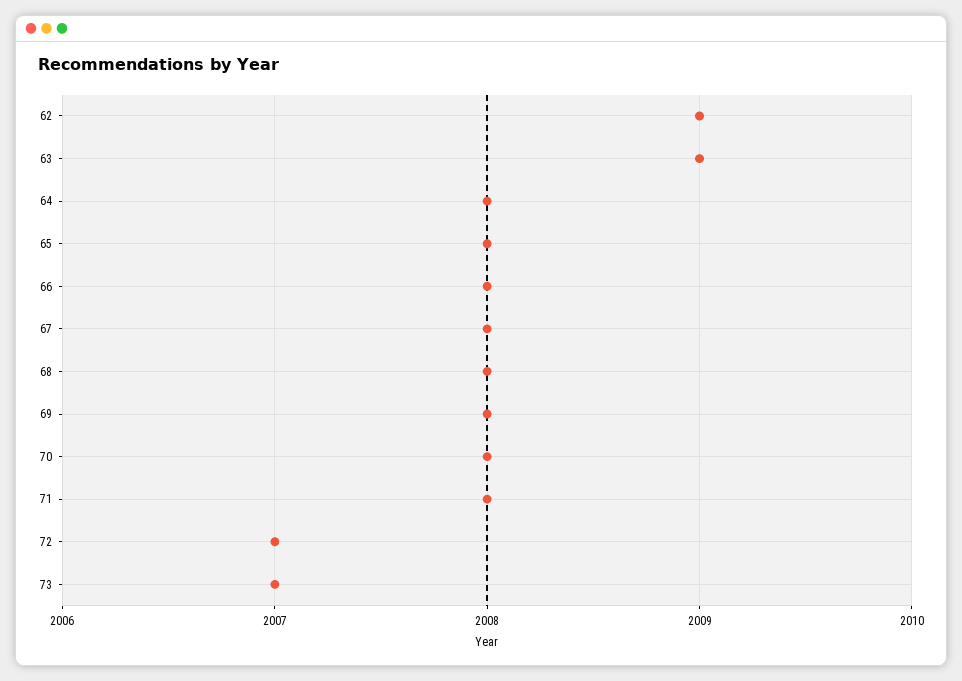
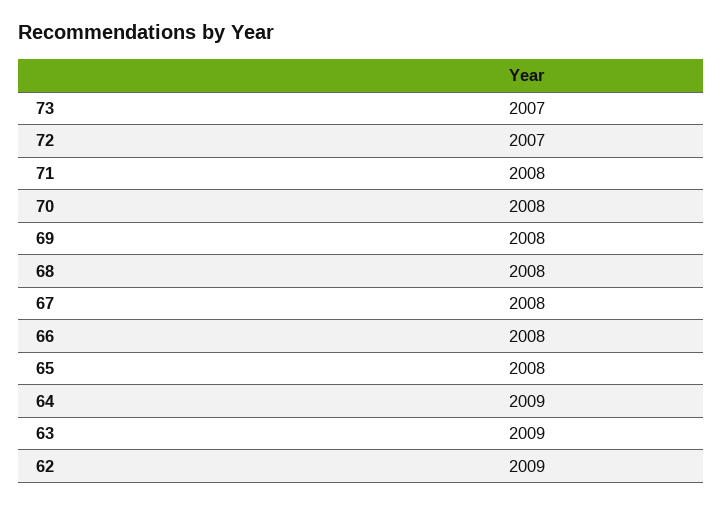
  {
    "62": 2009,
    "63": 2009,
-   "64": 2008,
+   "64": 2009,
    "65": 2008,
    "66": 2008,
    "67": 2008,
    "68": 2008,
    "69": 2008,
    "70": 2008,
    "71": 2008,
    "72": 2007,
    "73": 2007
  }

